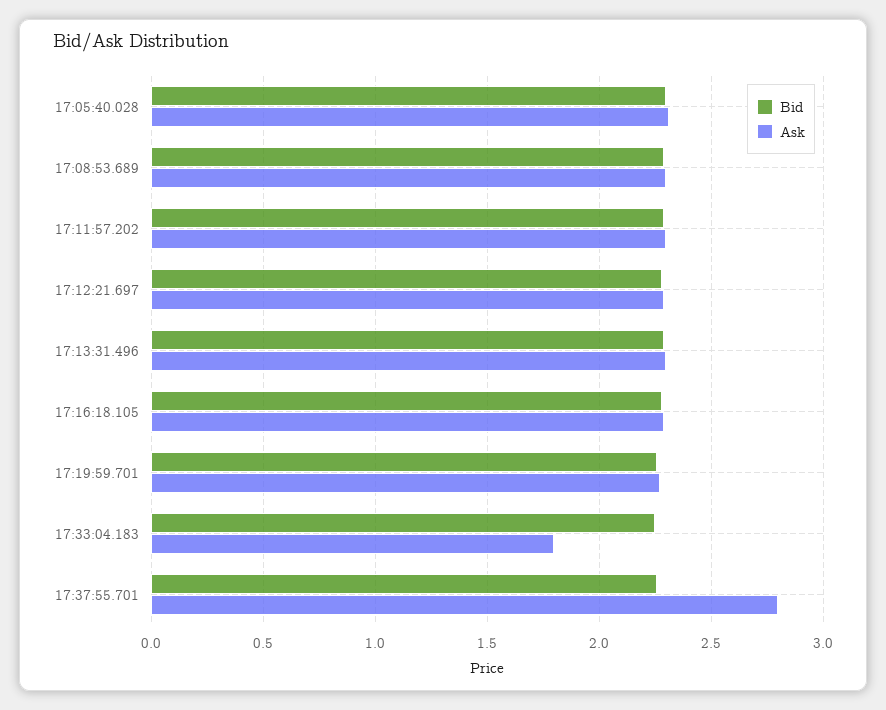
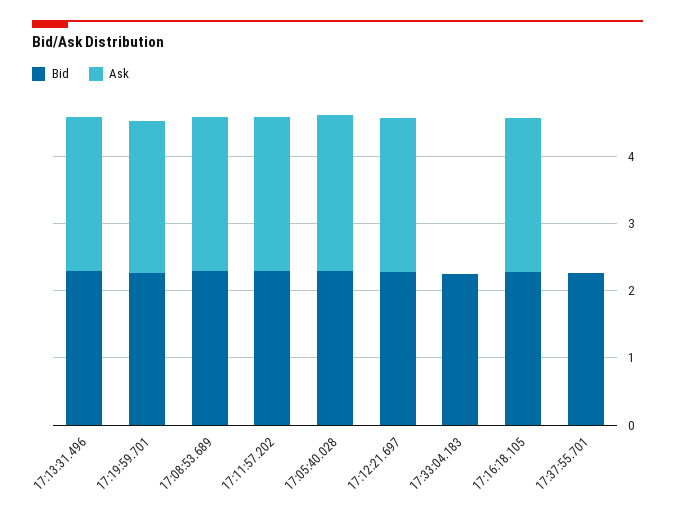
  {
    "Bid": {
      "17:05:40.028": 2.3,
      "17:08:53.689": 2.3,
      "17:11:57.202": 2.3,
      "17:12:21.697": 2.3,
      "17:13:31.496": 2.3,
      "17:16:18.105": 2.3,
      "17:19:59.701": 2.25,
      "17:33:04.183": 2.25,
      "17:37:55.701": 2.25
    },
    "Ask": {
      "17:05:40.028": 2.3,
      "17:08:53.689": 2.3,
      "17:11:57.202": 2.3,
      "17:12:21.697": 2.3,
      "17:13:31.496": 2.3,
      "17:16:18.105": 2.3,
      "17:19:59.701": 2.25,
-     "17:33:04.183": 1.8,
+     "17:33:04.183": 0,
-     "17:37:55.701": 2.8
+     "17:37:55.701": 0
    }
  }

